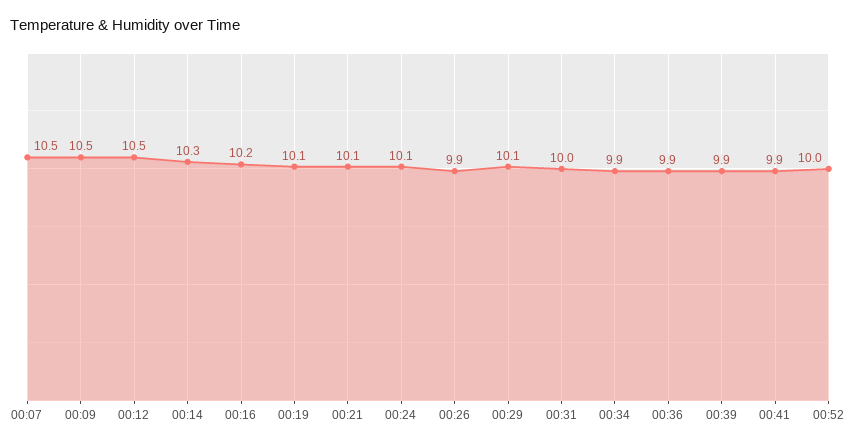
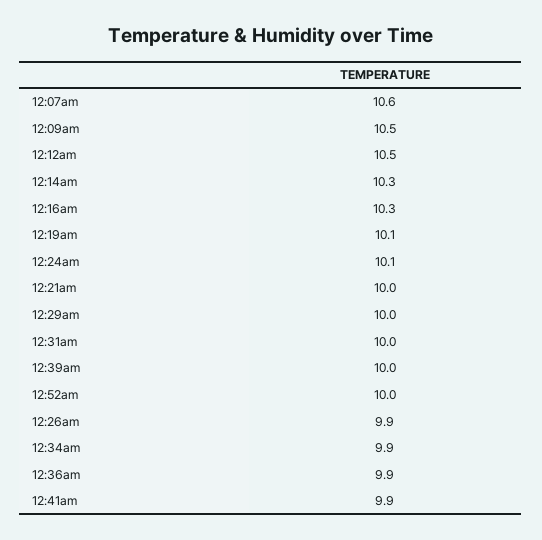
  {
-   "00:07": 10.5,
+   "00:07": 10.6,
    "00:09": 10.5,
    "00:12": 10.5,
    "00:14": 10.3,
-   "00:16": 10.2,
+   "00:16": 10.3,
    "00:19": 10.1,
-   "00:21": 10.1,
+   "00:21": 10,
    "00:24": 10.1,
    "00:26": 9.9,
-   "00:29": 10.1,
+   "00:29": 10,
    "00:31": 10,
    "00:34": 9.9,
    "00:36": 9.9,
-   "00:39": 9.9,
+   "00:39": 10,
    "00:41": 9.9,
    "00:52": 10
  }

